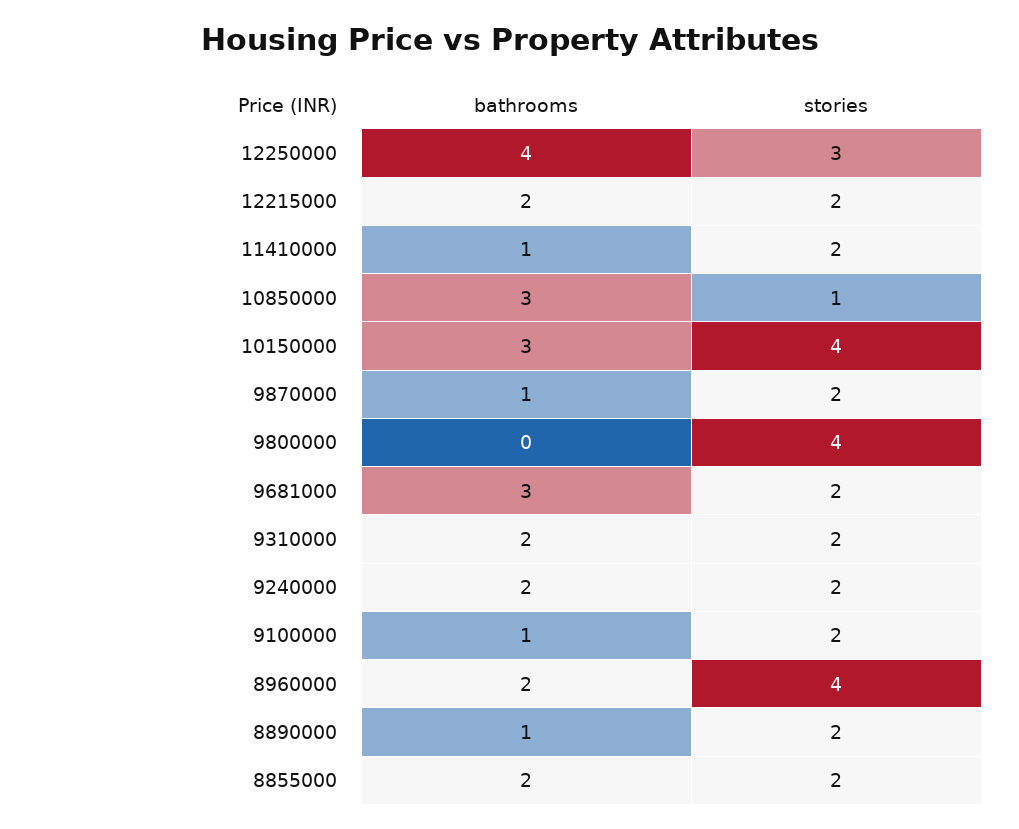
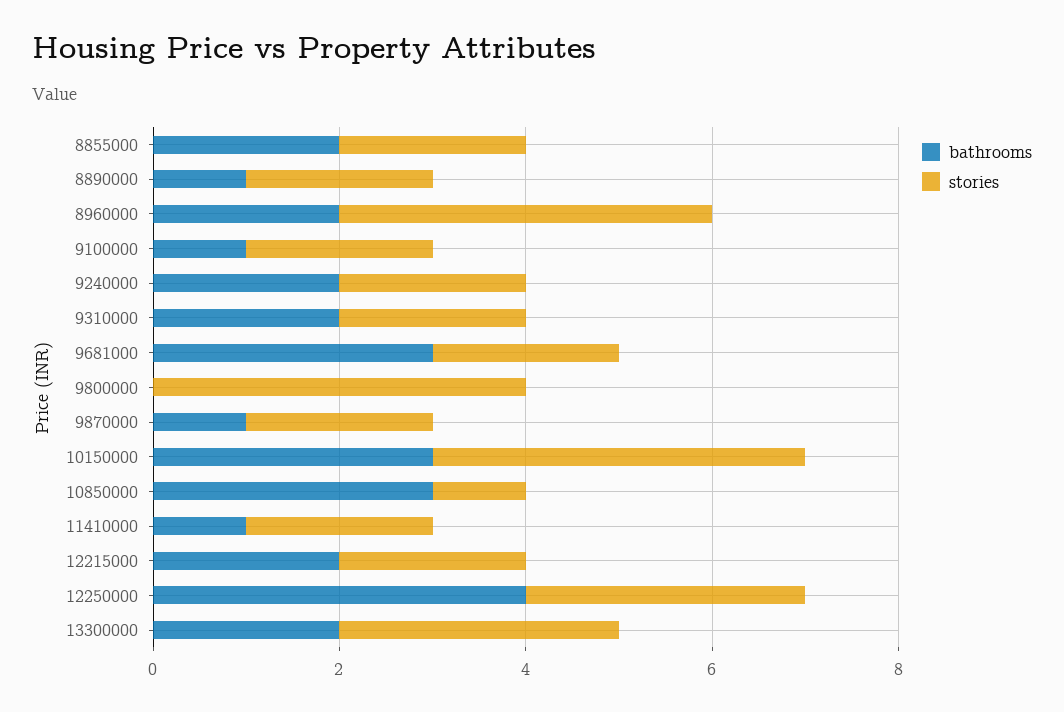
  {
    "bathrooms": {
      "12250000": 4,
      "12215000": 2,
      "11410000": 1,
      "10850000": 3,
      "10150000": 3,
      "9870000": 1,
      "9800000": 0,
      "9681000": 3,
      "9310000": 2,
      "9240000": 2,
      "9100000": 1,
      "8960000": 2,
      "8890000": 1,
-     "8855000": 2
+     "8855000": 2,
+     "13300000": 2
    },
    "stories": {
      "12250000": 3,
      "12215000": 2,
      "11410000": 2,
      "10850000": 1,
      "10150000": 4,
      "9870000": 2,
      "9800000": 4,
      "9681000": 2,
      "9310000": 2,
      "9240000": 2,
      "9100000": 2,
      "8960000": 4,
      "8890000": 2,
-     "8855000": 2
+     "8855000": 2,
+     "13300000": 3
    }
  }

